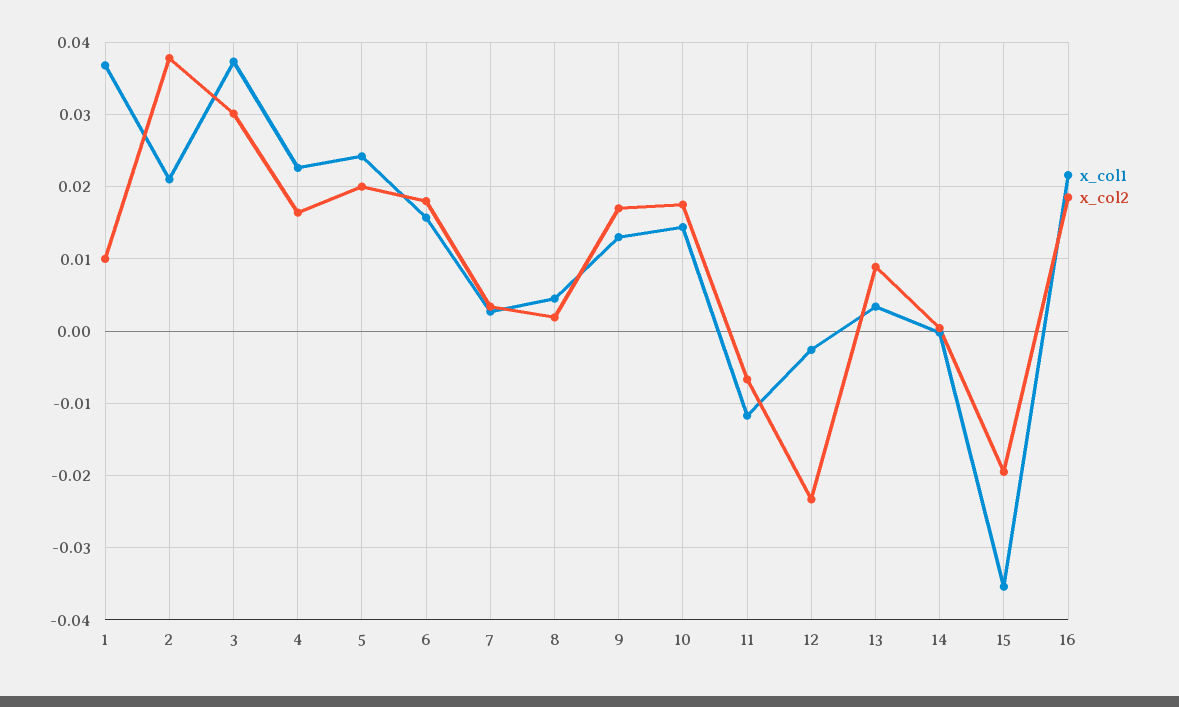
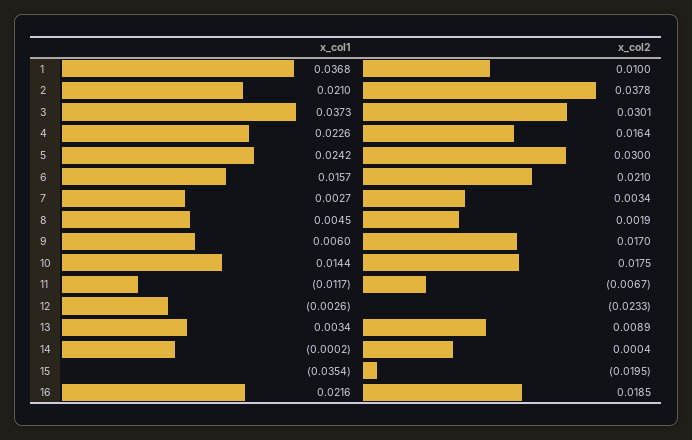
  {
    "x_col1": {
      "1": 0.0368,
      "2": 0.021,
      "3": 0.0373,
      "4": 0.0226,
      "5": 0.0242,
      "6": 0.0157,
      "7": 0.0027,
      "8": 0.0045,
-     "9": 0.013,
+     "9": 0.006,
      "10": 0.0144,
      "11": -0.0117,
      "12": -0.0026,
      "13": 0.0034,
      "14": -0.0002,
      "15": -0.0354,
      "16": 0.0216
    },
    "x_col2": {
      "1": 0.01,
      "2": 0.0378,
      "3": 0.0301,
      "4": 0.0164,
-     "5": 0.02,
+     "5": 0.03,
-     "6": 0.018,
+     "6": 0.021,
      "7": 0.0034,
      "8": 0.0019,
      "9": 0.017,
      "10": 0.0175,
      "11": -0.0067,
      "12": -0.0233,
      "13": 0.0089,
      "14": 0.0004,
      "15": -0.0195,
      "16": 0.0185
    }
  }

